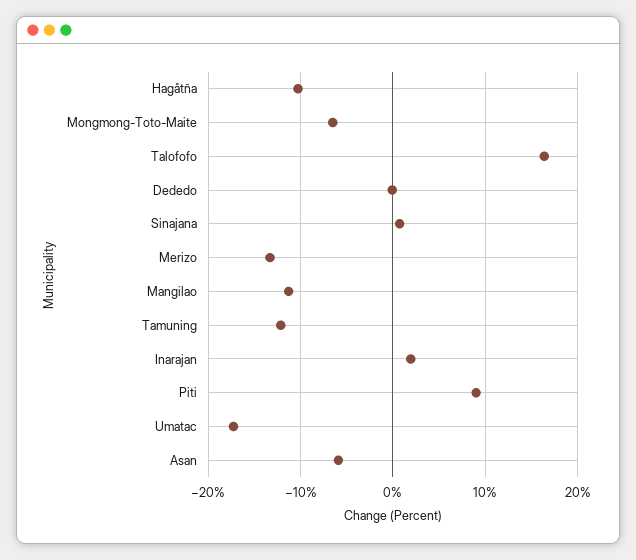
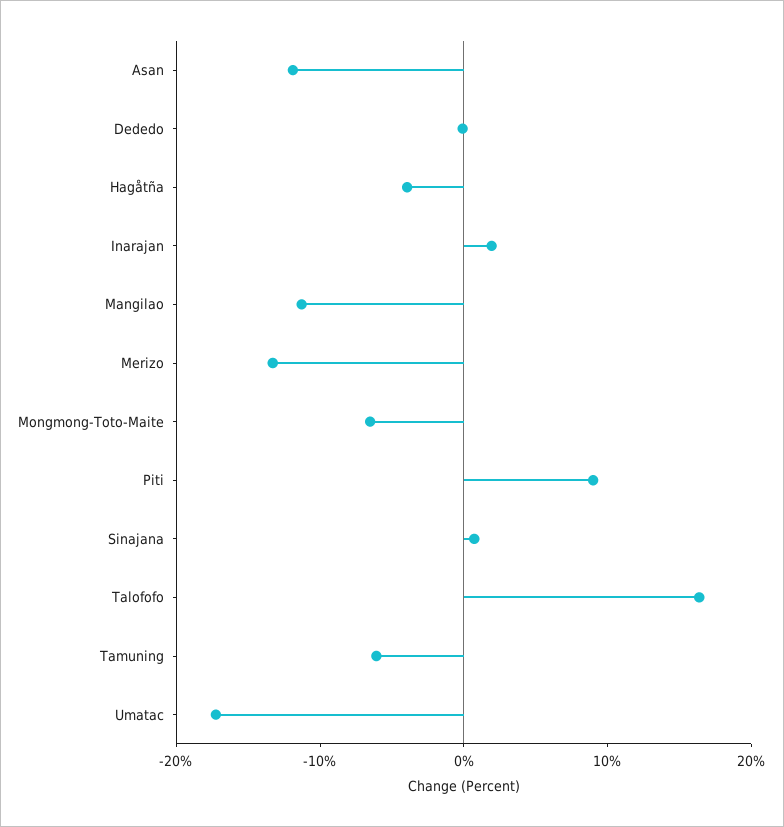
  {
-   "Hagåtña": -10,
+   "Hagåtña": -4,
    "Mongmong-Toto-Maite": -7,
    "Talofofo": 16,
    "Dededo": 0,
    "Sinajana": 1,
    "Merizo": -13,
    "Mangilao": -11,
-   "Tamuning": -12,
+   "Tamuning": -6,
    "Inarajan": 2,
    "Piti": 9,
    "Umatac": -17,
-   "Asan": -6
+   "Asan": -12
  }

